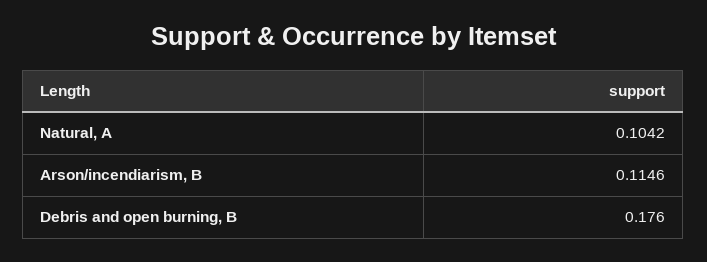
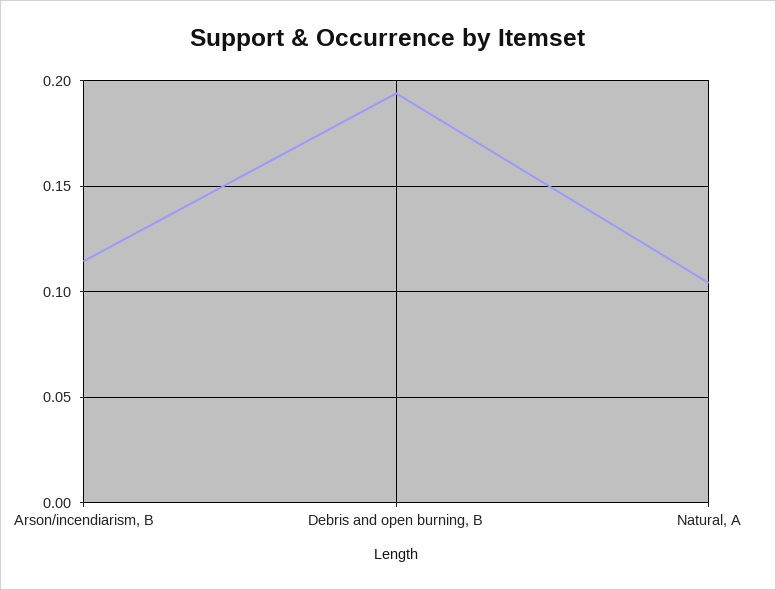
  {
    "Natural, A": 0.1042,
    "Arson/incendiarism, B": 0.1146,
-   "Debris and open burning, B": 0.176
+   "Debris and open burning, B": 0.195
  }

